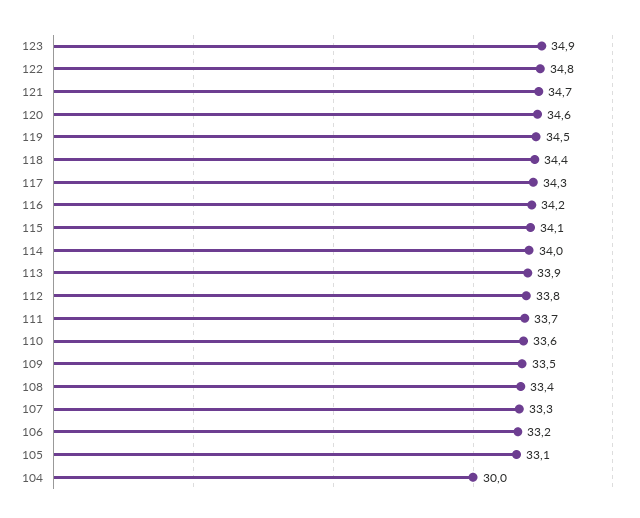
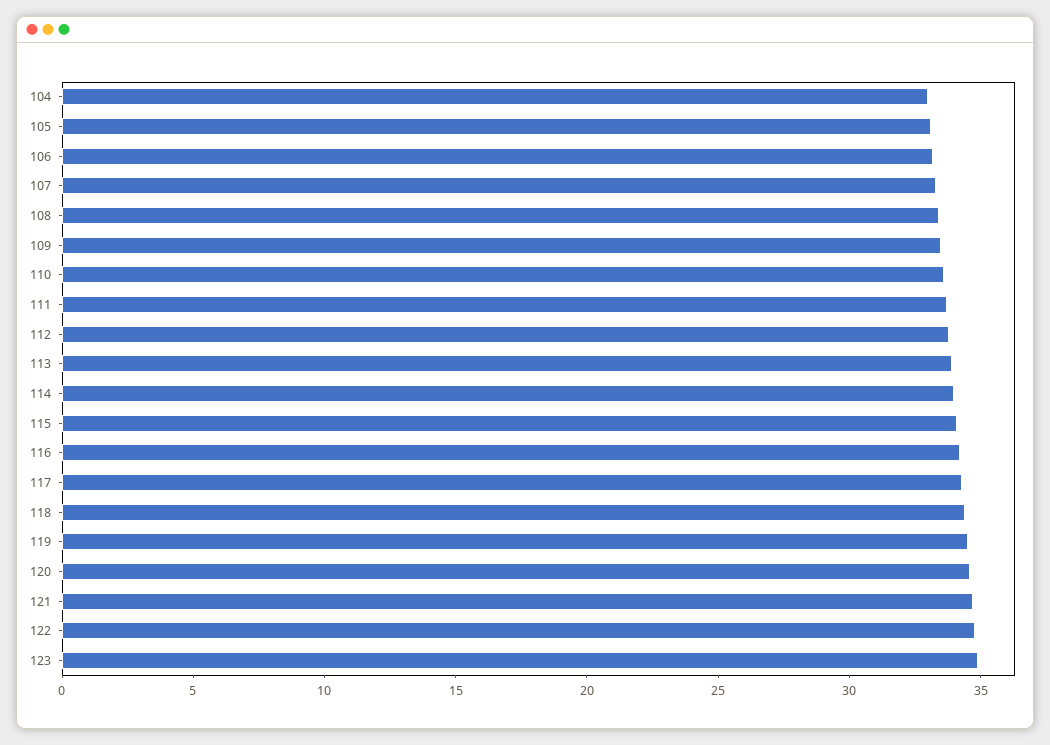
  {
    "123": 34.9,
    "122": 34.8,
    "121": 34.7,
    "120": 34.6,
    "119": 34.5,
    "118": 34.4,
    "117": 34.3,
    "116": 34.2,
    "115": 34.1,
    "114": 34,
    "113": 33.9,
    "112": 33.8,
    "111": 33.7,
    "110": 33.6,
    "109": 33.5,
    "108": 33.4,
    "107": 33.3,
    "106": 33.2,
    "105": 33.1,
-   "104": 30
+   "104": 33
  }

